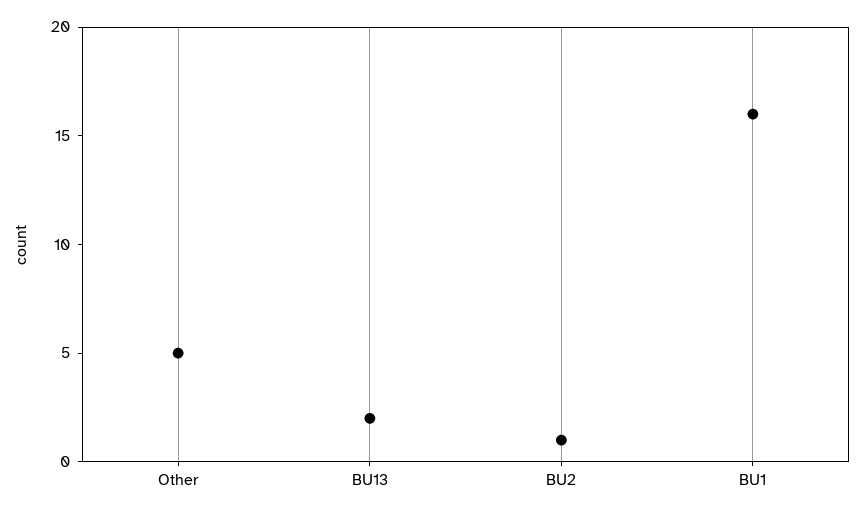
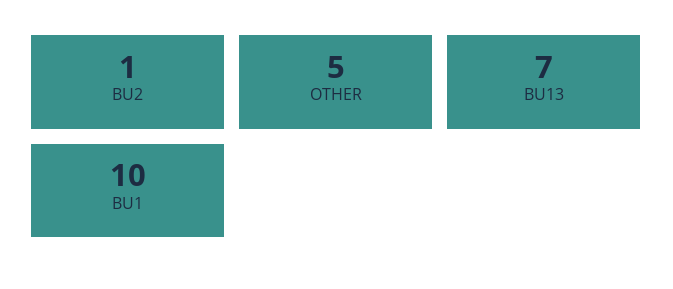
  {
    "Other": 5,
-   "BU13": 2,
+   "BU13": 7,
    "BU2": 1,
-   "BU1": 16
+   "BU1": 10
  }

